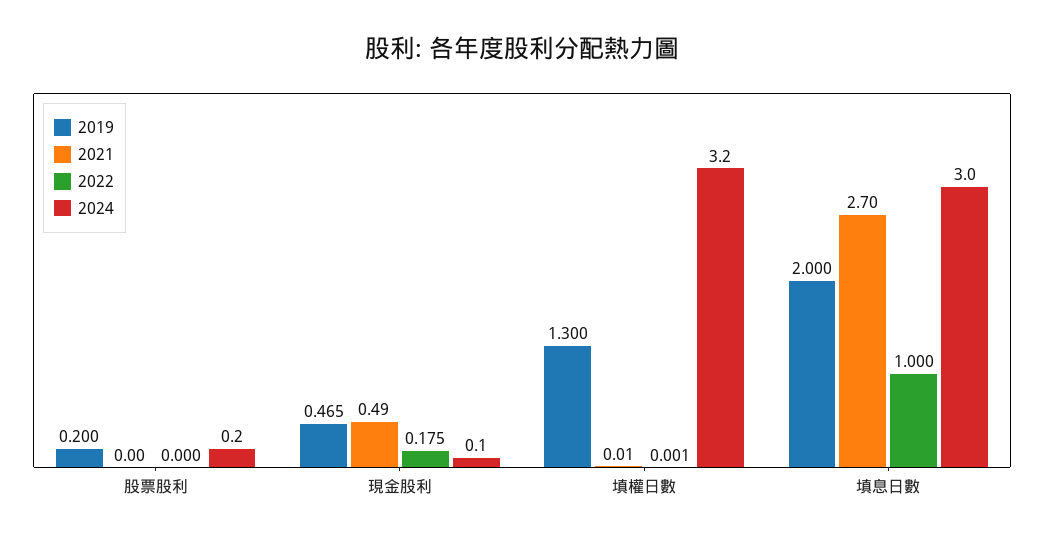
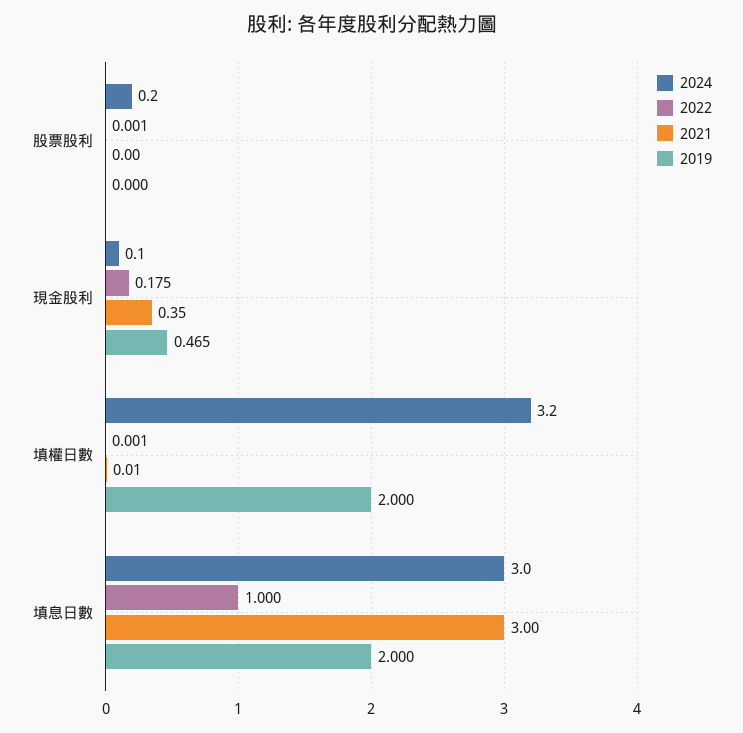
  {
    "2019": {
-     "股票股利": 0.2,
+     "股票股利": 0,
      "現金股利": 0.465,
-     "填權日數": 1.3,
+     "填權日數": 2,
      "填息日數": 2
    },
    "2021": {
      "股票股利": 0,
-     "現金股利": 0.49,
+     "現金股利": 0.35,
      "填權日數": 0.01,
-     "填息日數": 2.7
+     "填息日數": 3
    },
    "2022": {
-     "股票股利": 0,
+     "股票股利": 0.001,
      "現金股利": 0.175,
      "填權日數": 0.001,
      "填息日數": 1
    },
    "2024": {
      "股票股利": 0.2,
      "現金股利": 0.1,
      "填權日數": 3.2,
      "填息日數": 3
    }
  }

